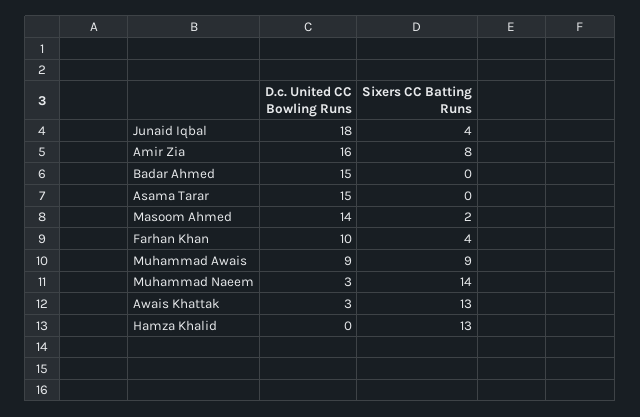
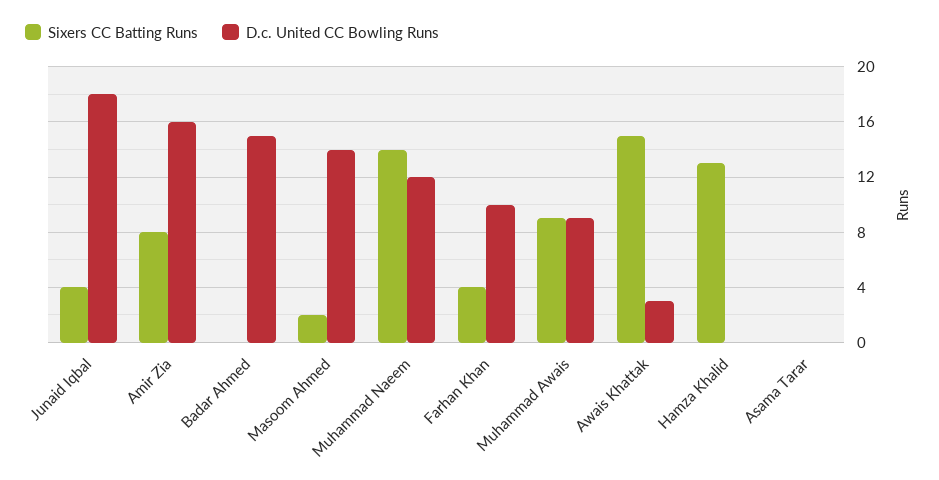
  {
    "D.c. United CC Bowling Runs": {
      "Junaid Iqbal": 18,
      "Amir Zia": 16,
      "Badar Ahmed": 15,
-     "Asama Tarar": 15,
+     "Asama Tarar": 0,
      "Masoom Ahmed": 14,
      "Farhan Khan": 10,
      "Muhammad Awais": 9,
-     "Muhammad Naeem": 3,
+     "Muhammad Naeem": 12,
      "Awais Khattak": 3,
      "Hamza Khalid": 0
    },
    "Sixers CC Batting Runs": {
      "Junaid Iqbal": 4,
      "Amir Zia": 8,
      "Badar Ahmed": 0,
      "Asama Tarar": 0,
      "Masoom Ahmed": 2,
      "Farhan Khan": 4,
      "Muhammad Awais": 9,
      "Muhammad Naeem": 14,
-     "Awais Khattak": 13,
+     "Awais Khattak": 15,
      "Hamza Khalid": 13
    }
  }

